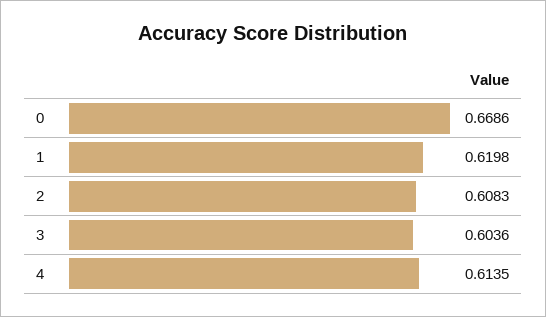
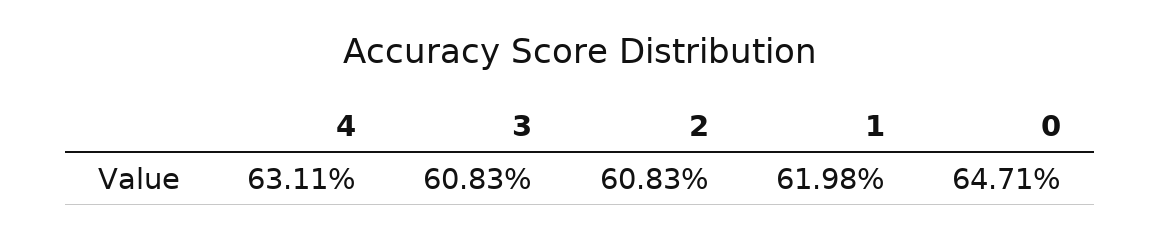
  {
-   "0": 0.6686,
+   "0": 0.6471,
    "1": 0.6198,
    "2": 0.6083,
-   "3": 0.6036,
+   "3": 0.6083,
-   "4": 0.6135
+   "4": 0.6311
  }

